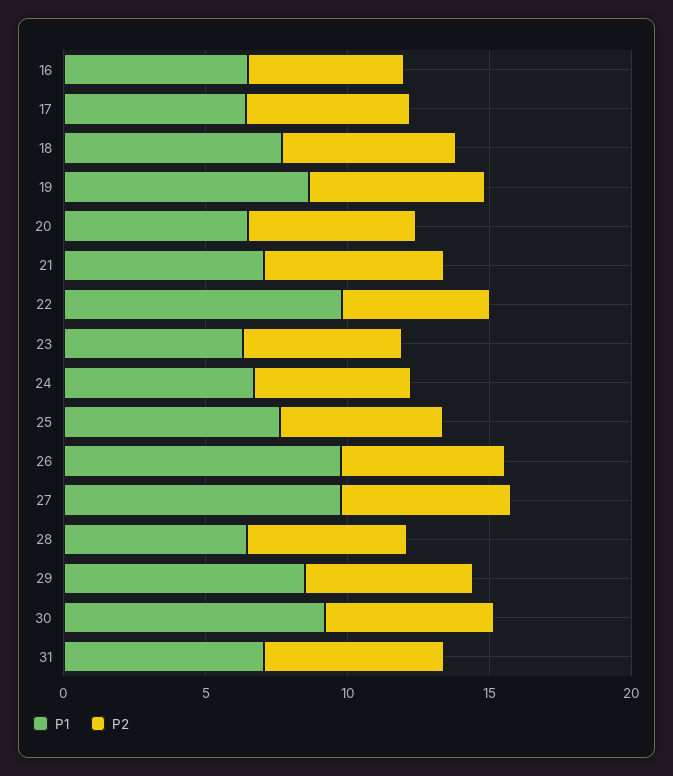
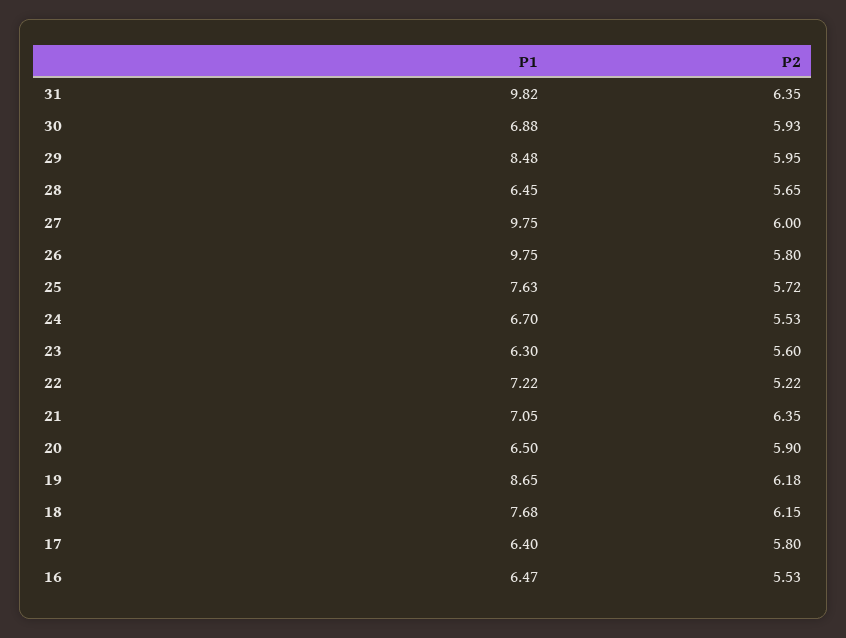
  {
    "P1": {
      "16": 6.47,
      "17": 6.4,
      "18": 7.68,
      "19": 8.65,
      "20": 6.5,
      "21": 7.05,
-     "22": 10,
+     "22": 7.22,
      "23": 6.3,
      "24": 6.7,
      "25": 7.63,
      "26": 9.75,
      "27": 9.75,
      "28": 6.45,
      "29": 8.48,
-     "30": 9,
+     "30": 6.88,
-     "31": 7
+     "31": 9.82
    },
    "P2": {
      "16": 5.53,
      "17": 5.8,
      "18": 6.15,
      "19": 6.18,
      "20": 5.9,
      "21": 6.35,
      "22": 5.22,
      "23": 5.6,
      "24": 5.53,
      "25": 5.72,
      "26": 5.8,
      "27": 6,
      "28": 5.65,
      "29": 5.95,
      "30": 5.93,
      "31": 6.35
    }
  }

